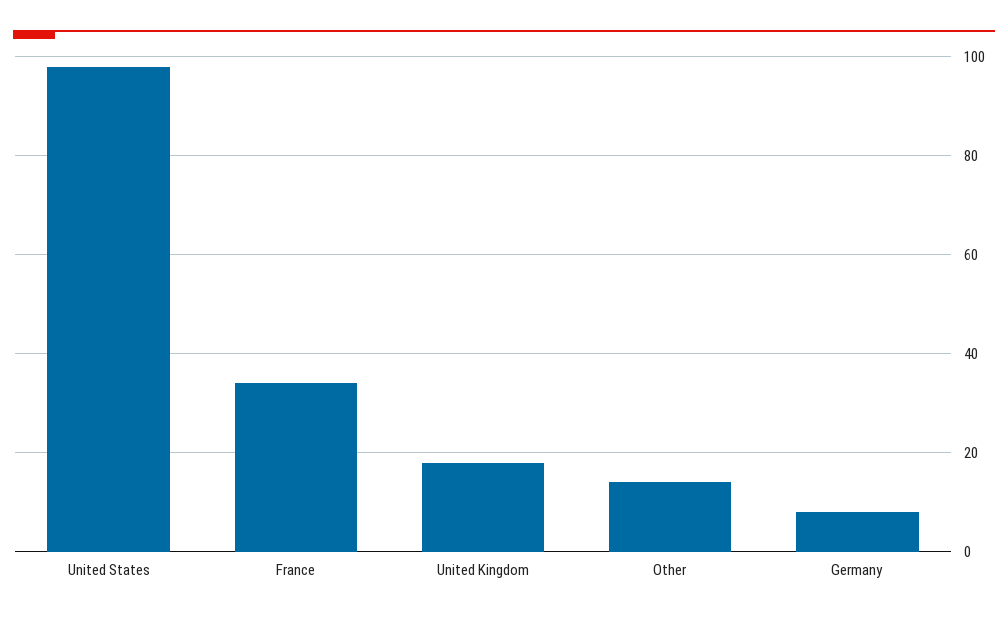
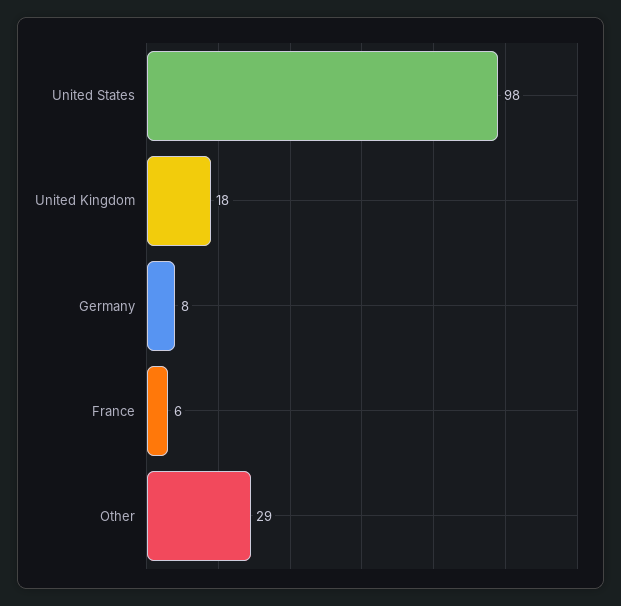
  {
    "United States": 98,
-   "France": 35,
+   "France": 6,
    "United Kingdom": 18,
-   "Other": 15,
+   "Other": 29,
    "Germany": 8
  }

